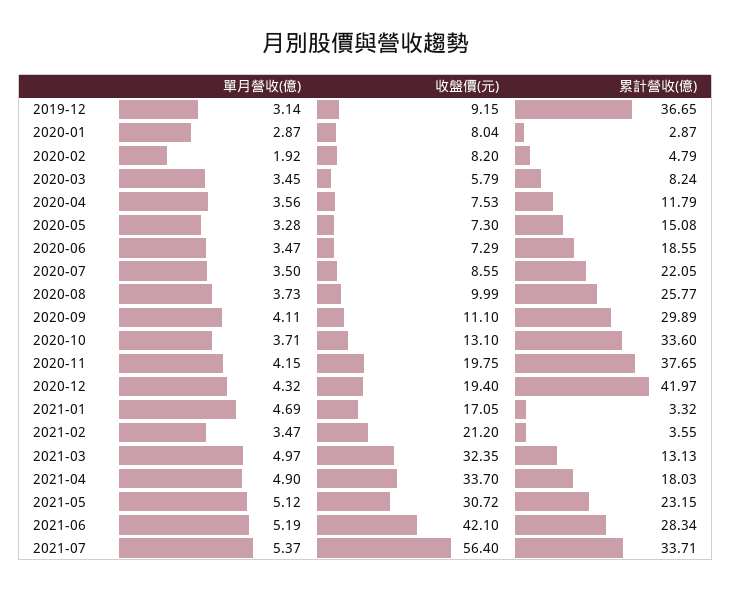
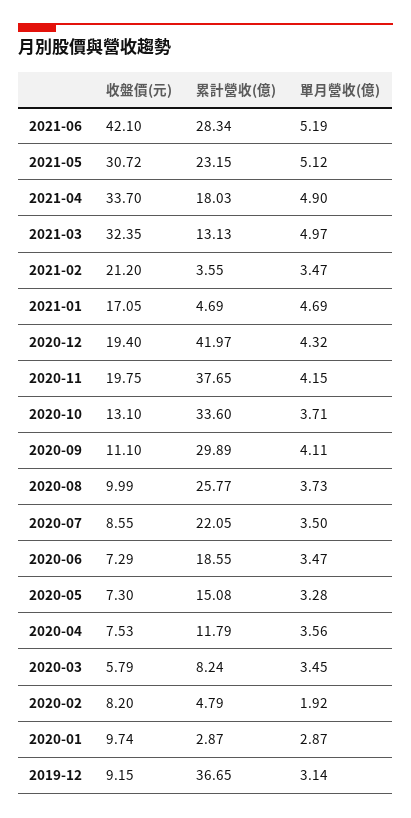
  {
    "單月營收(億)": {
      "2019-12": 3.14,
      "2020-01": 2.87,
      "2020-02": 1.92,
      "2020-03": 3.45,
      "2020-04": 3.56,
      "2020-05": 3.28,
      "2020-06": 3.47,
      "2020-07": 3.5,
      "2020-08": 3.73,
      "2020-09": 4.11,
      "2020-10": 3.71,
      "2020-11": 4.15,
      "2020-12": 4.32,
      "2021-01": 4.69,
      "2021-02": 3.47,
      "2021-03": 4.97,
      "2021-04": 4.9,
      "2021-05": 5.12,
-     "2021-06": 5.19,
+     "2021-06": 5.19
-     "2021-07": 5.37
    },
    "收盤價(元)": {
      "2019-12": 9.15,
-     "2020-01": 8.04,
+     "2020-01": 9.74,
      "2020-02": 8.2,
      "2020-03": 5.79,
      "2020-04": 7.53,
      "2020-05": 7.3,
      "2020-06": 7.29,
      "2020-07": 8.55,
      "2020-08": 9.99,
      "2020-09": 11.1,
      "2020-10": 13.1,
      "2020-11": 19.75,
      "2020-12": 19.4,
      "2021-01": 17.05,
      "2021-02": 21.2,
      "2021-03": 32.35,
      "2021-04": 33.7,
      "2021-05": 30.72,
-     "2021-06": 42.1,
+     "2021-06": 42.1
-     "2021-07": 56.4
    },
    "累計營收(億)": {
      "2019-12": 36.65,
      "2020-01": 2.87,
      "2020-02": 4.79,
      "2020-03": 8.24,
      "2020-04": 11.79,
      "2020-05": 15.08,
      "2020-06": 18.55,
      "2020-07": 22.05,
      "2020-08": 25.77,
      "2020-09": 29.89,
      "2020-10": 33.6,
      "2020-11": 37.65,
      "2020-12": 41.97,
-     "2021-01": 3.32,
+     "2021-01": 4.69,
      "2021-02": 3.55,
      "2021-03": 13.13,
      "2021-04": 18.03,
      "2021-05": 23.15,
-     "2021-06": 28.34,
+     "2021-06": 28.34
-     "2021-07": 33.71
    }
  }

